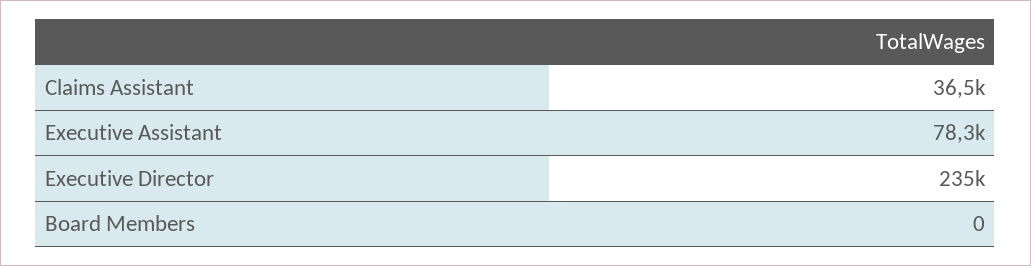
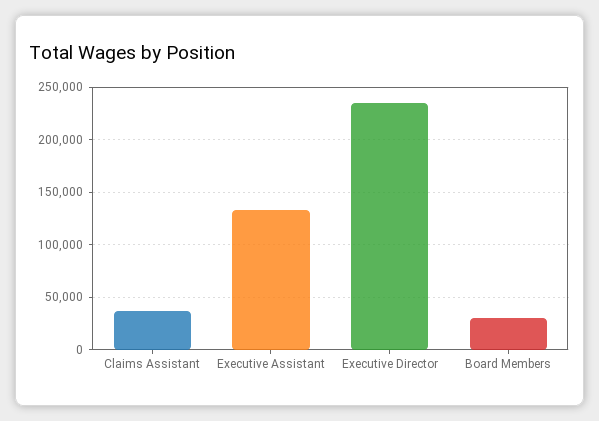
  {
    "Claims Assistant": 36500,
-   "Executive Assistant": 78300,
+   "Executive Assistant": 130000,
    "Executive Director": 235000,
-   "Board Members": 0
+   "Board Members": 30000
  }

